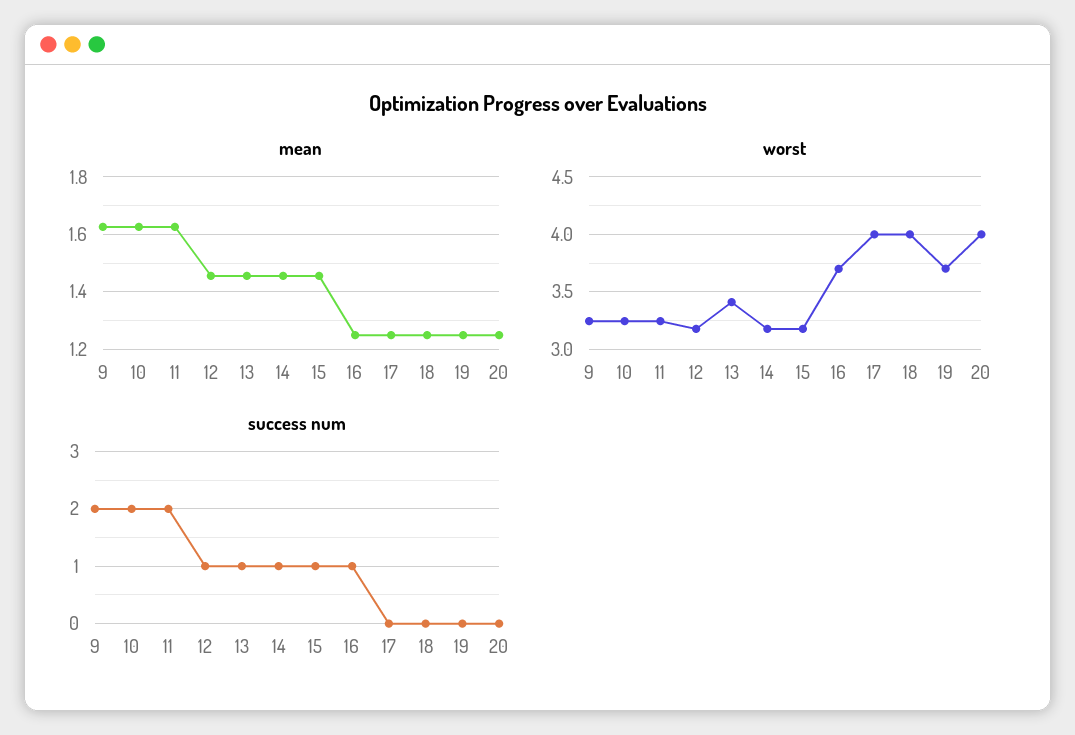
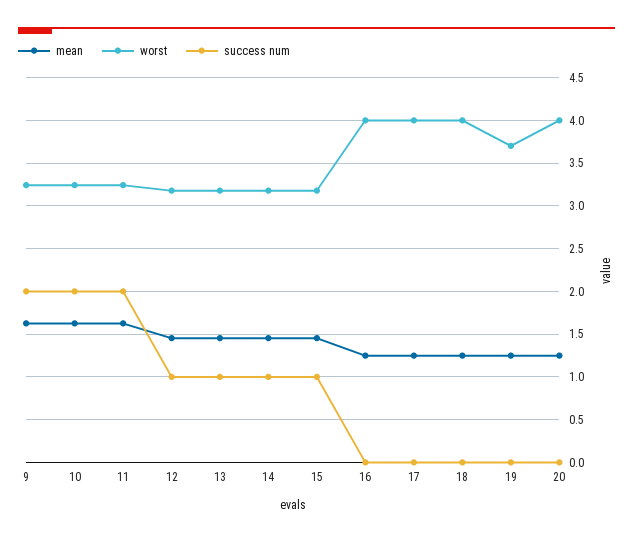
  {
    "mean": {
      "9": 1.625,
      "10": 1.625,
      "11": 1.625,
      "12": 1.45,
      "13": 1.45,
      "14": 1.45,
      "15": 1.45,
      "16": 1.25,
      "17": 1.25,
      "18": 1.25,
      "19": 1.25,
      "20": 1.25
    },
    "worst": {
      "9": 3.2,
      "10": 3.2,
      "11": 3.2,
      "12": 3.2,
-     "13": 3.4,
+     "13": 3.2,
      "14": 3.2,
      "15": 3.2,
-     "16": 3.7,
+     "16": 4,
      "17": 4,
      "18": 4,
      "19": 3.7,
      "20": 4
    },
    "success num": {
      "9": 2,
      "10": 2,
      "11": 2,
      "12": 1,
      "13": 1,
      "14": 1,
      "15": 1,
-     "16": 1,
+     "16": 0,
      "17": 0,
      "18": 0,
      "19": 0,
      "20": 0
    }
  }

